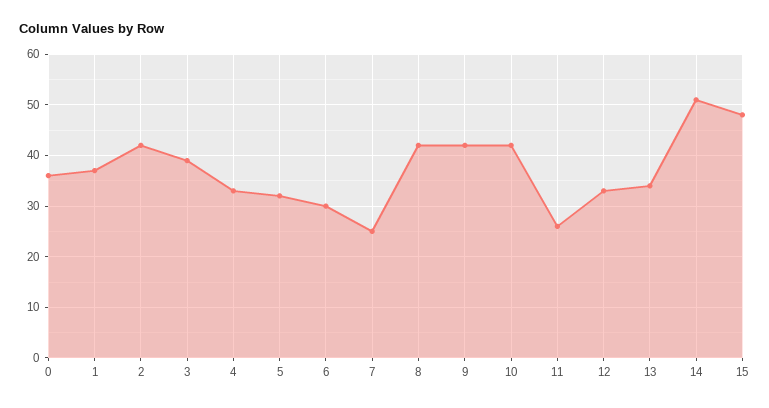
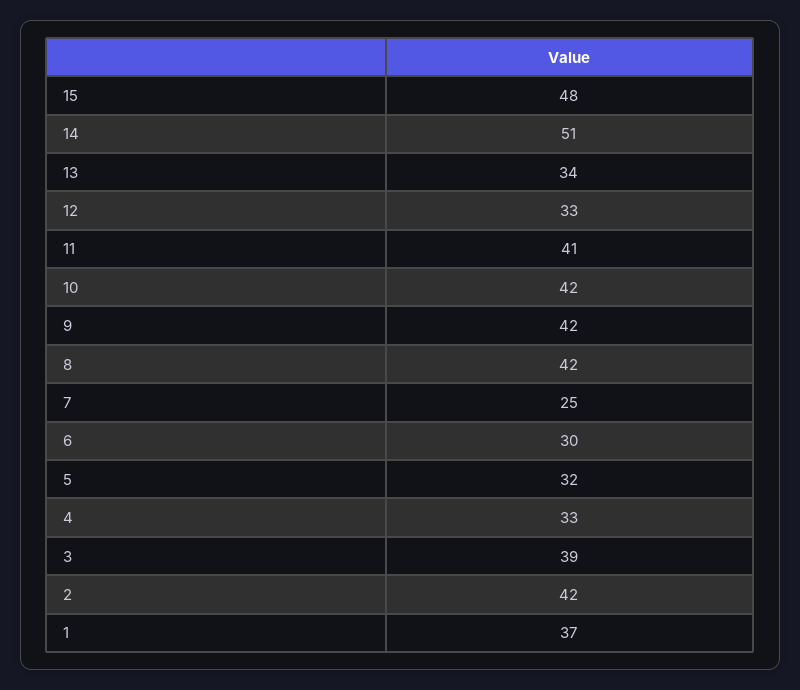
  {
-   "0": 35,
    "1": 37,
    "2": 42,
    "3": 39,
    "4": 33,
    "5": 32,
    "6": 30,
    "7": 25,
    "8": 42,
    "9": 42,
    "10": 42,
-   "11": 25,
+   "11": 41,
    "12": 33,
    "13": 34,
    "14": 51,
    "15": 48
  }

